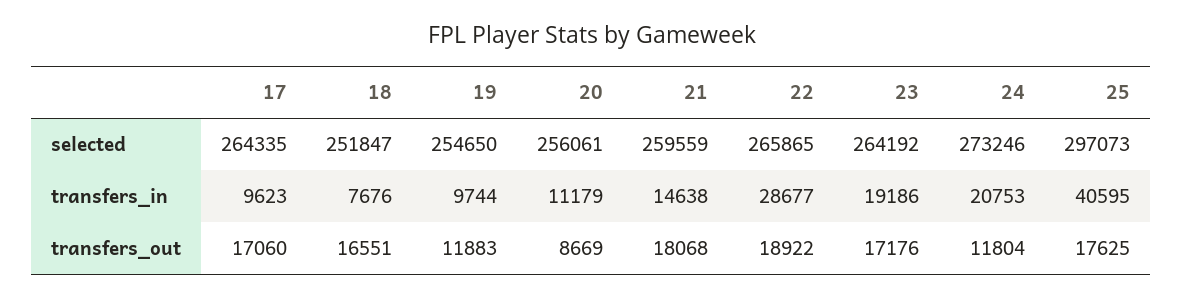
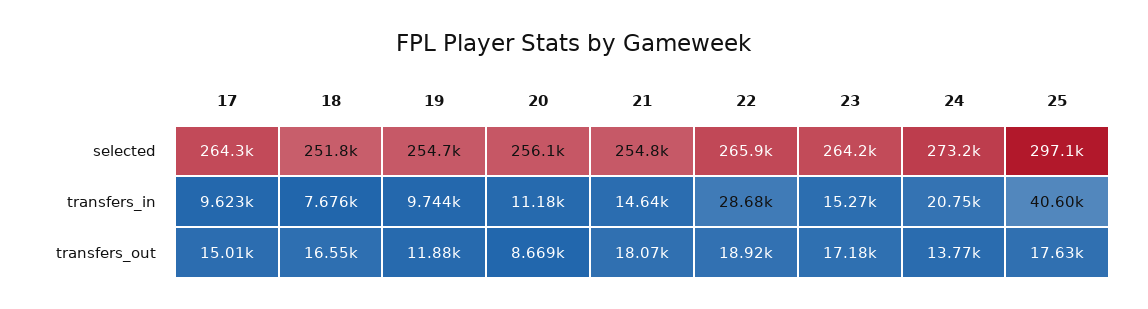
  {
    "17": {
      "selected": 264335,
      "transfers_in": 9623,
-     "transfers_out": 17060
+     "transfers_out": 15010
    },
    "18": {
      "selected": 251847,
      "transfers_in": 7676,
      "transfers_out": 16551
    },
    "19": {
      "selected": 254650,
      "transfers_in": 9744,
      "transfers_out": 11883
    },
    "20": {
      "selected": 256061,
      "transfers_in": 11179,
      "transfers_out": 8669
    },
    "21": {
-     "selected": 259559,
+     "selected": 254800,
      "transfers_in": 14638,
      "transfers_out": 18068
    },
    "22": {
      "selected": 265865,
      "transfers_in": 28677,
      "transfers_out": 18922
    },
    "23": {
      "selected": 264192,
-     "transfers_in": 19186,
+     "transfers_in": 15270,
      "transfers_out": 17176
    },
    "24": {
      "selected": 273246,
      "transfers_in": 20753,
-     "transfers_out": 11804
+     "transfers_out": 13770
    },
    "25": {
      "selected": 297073,
      "transfers_in": 40595,
      "transfers_out": 17625
    }
  }

